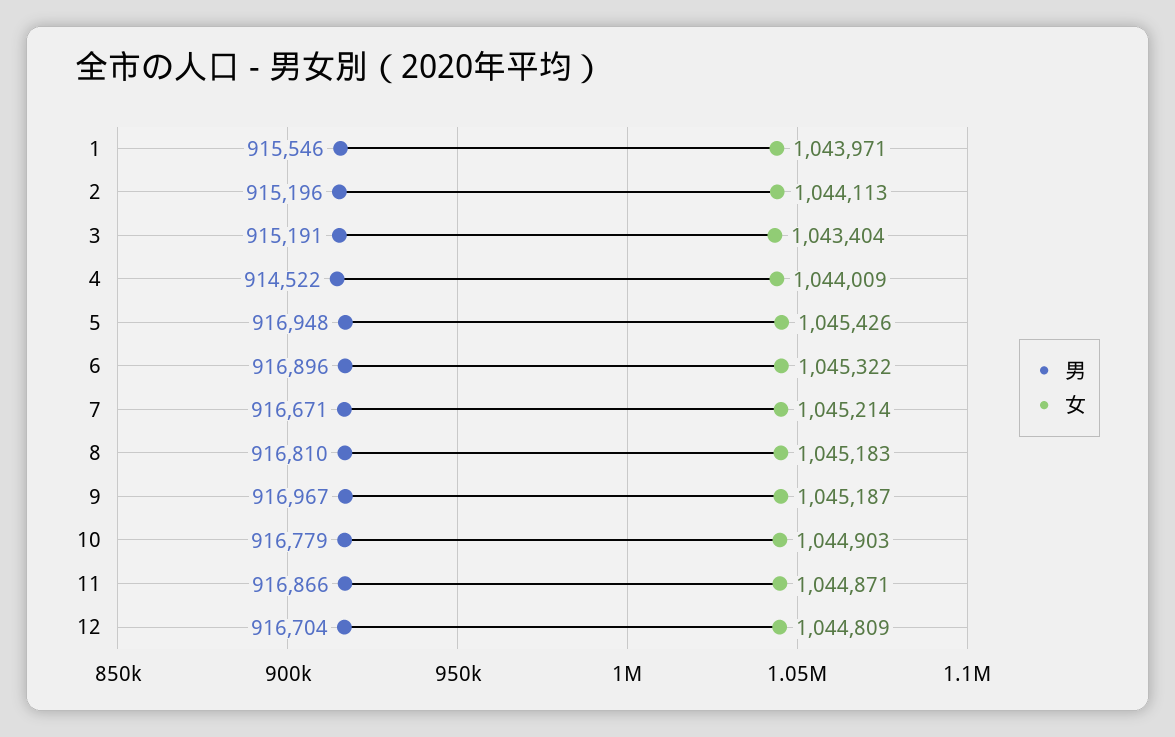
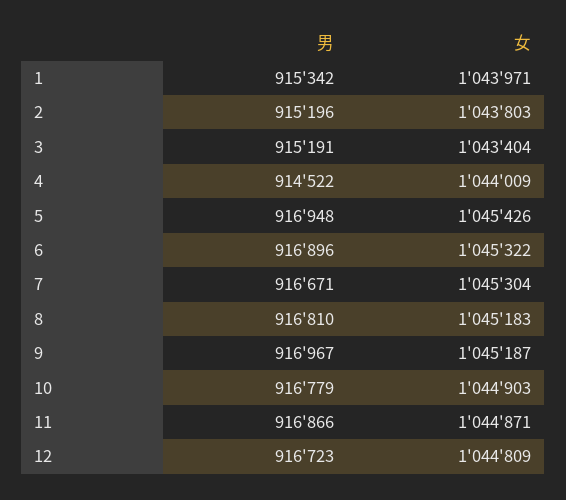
  {
    "男": {
-     "1": 915546,
+     "1": 915342,
      "2": 915196,
      "3": 915191,
      "4": 914522,
      "5": 916948,
      "6": 916896,
      "7": 916671,
      "8": 916810,
      "9": 916967,
      "10": 916779,
      "11": 916866,
-     "12": 916704
+     "12": 916723
    },
    "女": {
      "1": 1043971,
-     "2": 1044113,
+     "2": 1043803,
      "3": 1043404,
      "4": 1044009,
      "5": 1045426,
      "6": 1045322,
-     "7": 1045214,
+     "7": 1045304,
      "8": 1045183,
      "9": 1045187,
      "10": 1044903,
      "11": 1044871,
      "12": 1044809
    }
  }

